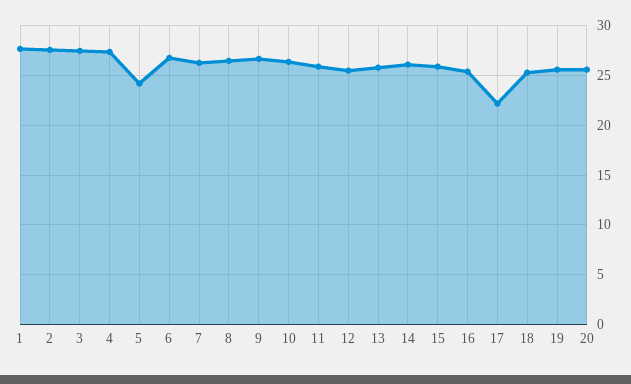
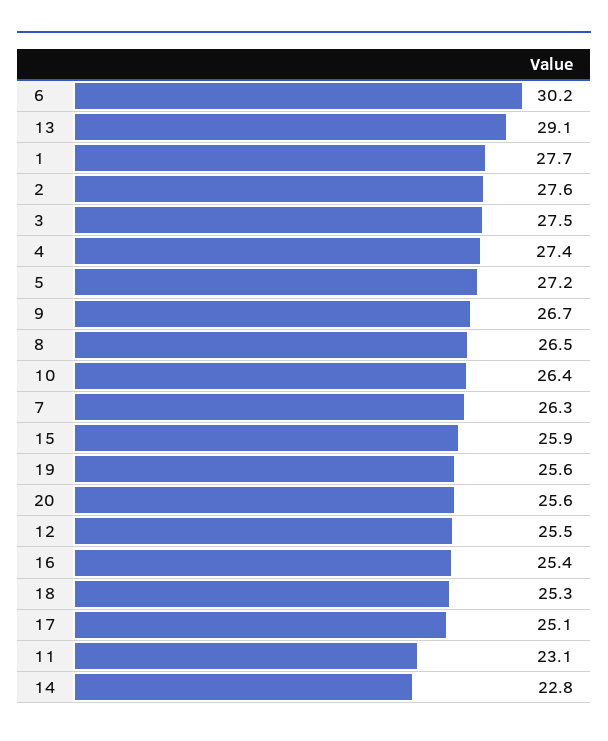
  {
    "1": 27.7,
    "2": 27.6,
    "3": 27.5,
    "4": 27.4,
-   "5": 24,
+   "5": 27.2,
-   "6": 27,
+   "6": 30.2,
    "7": 26.3,
    "8": 26.5,
    "9": 26.7,
    "10": 26.4,
-   "11": 26,
+   "11": 23.1,
    "12": 25.5,
-   "13": 26,
+   "13": 29.1,
-   "14": 26,
+   "14": 22.8,
    "15": 25.9,
    "16": 25.4,
-   "17": 22,
+   "17": 25.1,
    "18": 25.3,
    "19": 25.6,
    "20": 25.6
  }

